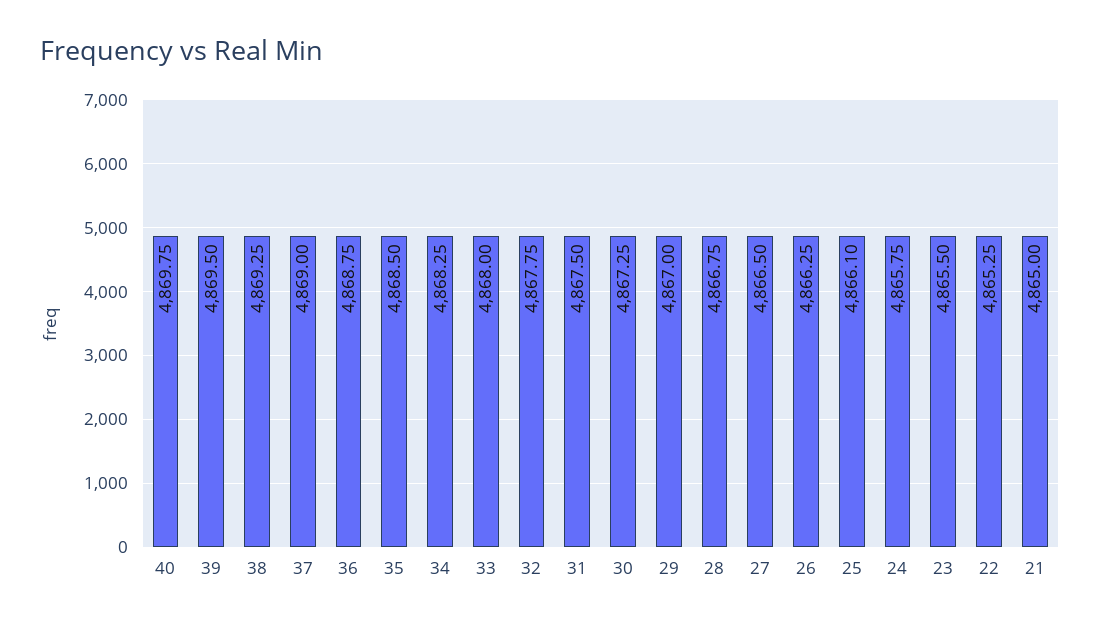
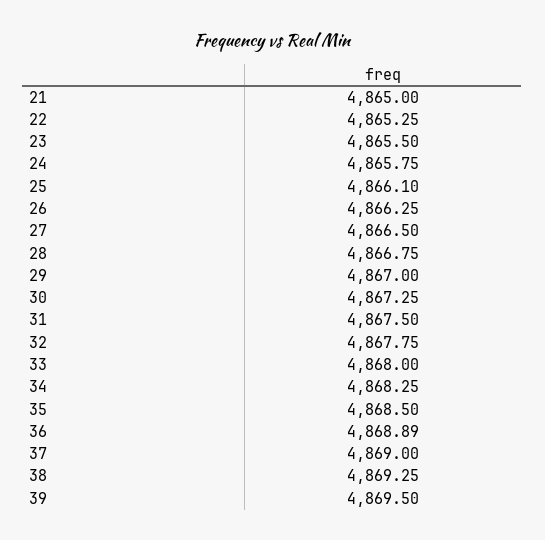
  {
-   "40": 4869.75,
    "39": 4869.5,
    "38": 4869.25,
    "37": 4869,
-   "36": 4868.75,
+   "36": 4868.89,
    "35": 4868.5,
    "34": 4868.25,
    "33": 4868,
    "32": 4867.75,
    "31": 4867.5,
    "30": 4867.25,
    "29": 4867,
    "28": 4866.75,
    "27": 4866.5,
    "26": 4866.25,
    "25": 4866.1,
    "24": 4865.75,
    "23": 4865.5,
    "22": 4865.25,
    "21": 4865
  }

